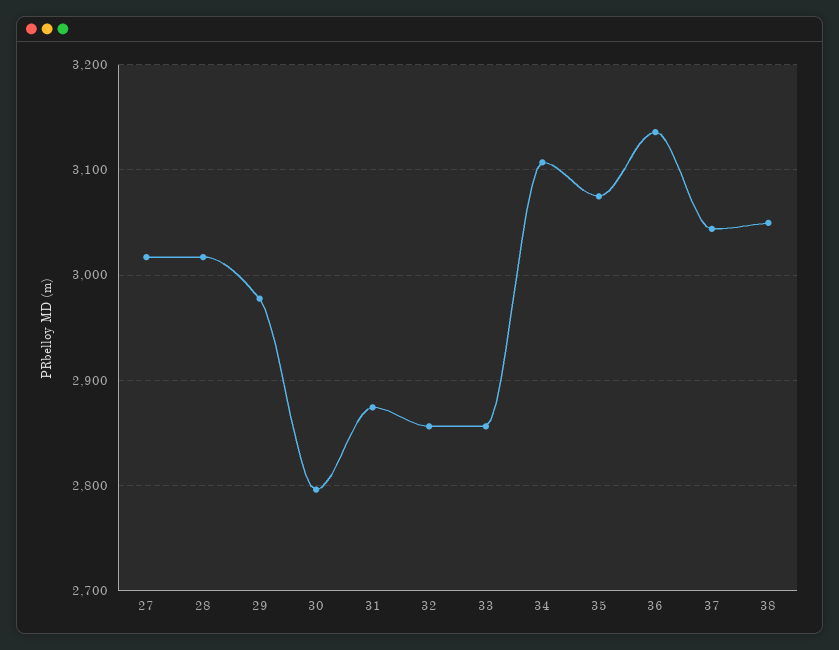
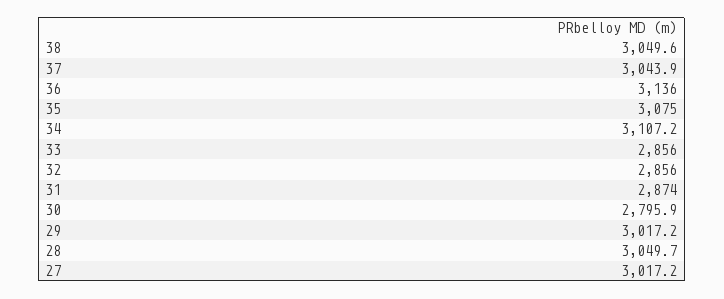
  {
    "27": 3017.2,
-   "28": 3020,
+   "28": 3049.7,
-   "29": 2980,
+   "29": 3017.2,
    "30": 2795.9,
    "31": 2874,
    "32": 2856,
    "33": 2856,
    "34": 3107.2,
    "35": 3075,
    "36": 3136,
    "37": 3043.9,
    "38": 3049.6
  }

